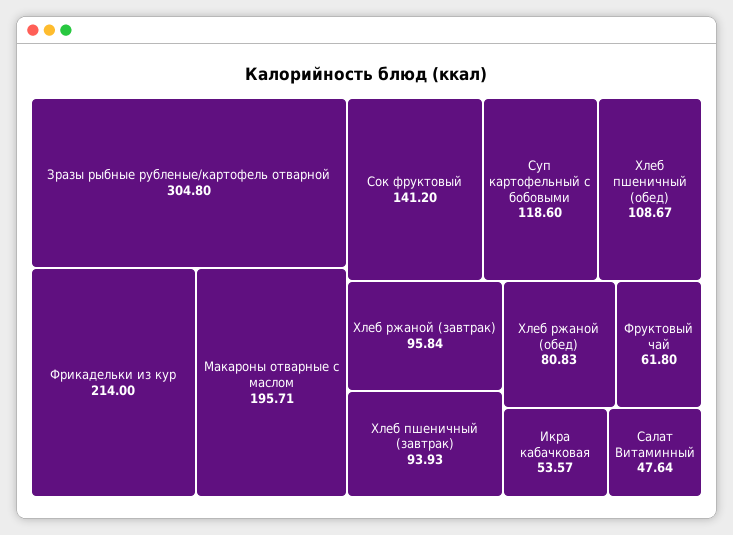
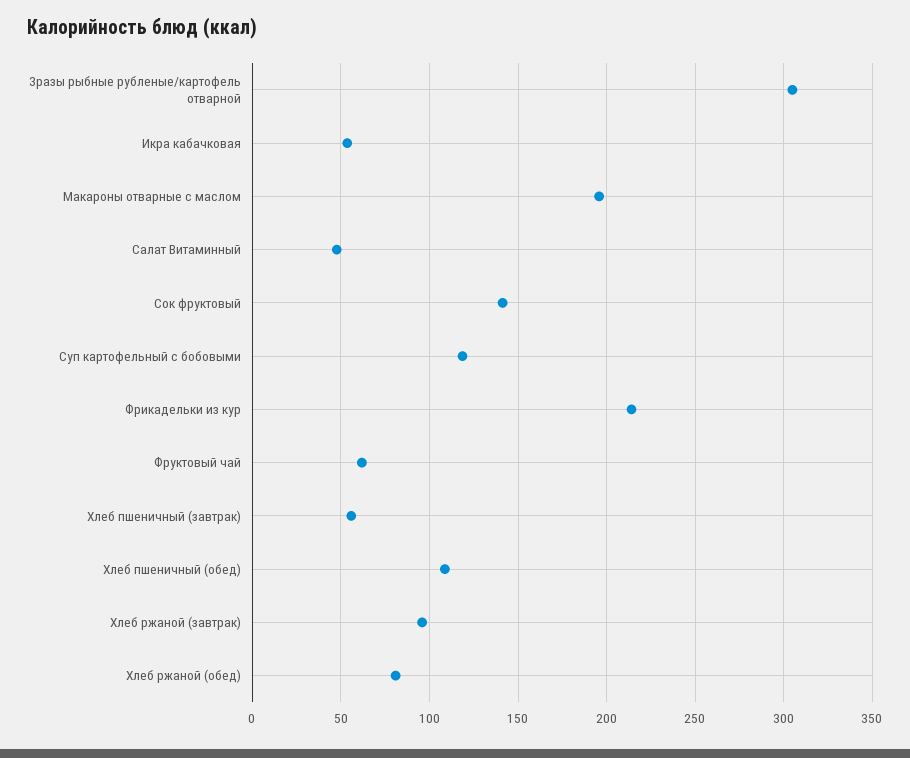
  {
    "Зразы рыбные рубленые/картофель отварной": 304.8,
    "Фрикадельки из кур": 214,
    "Макароны отварные с маслом": 195.71,
    "Сок фруктовый": 141.2,
    "Суп картофельный с бобовыми": 118.6,
    "Хлеб пшеничный (обед)": 108.67,
    "Хлеб ржаной (завтрак)": 95.84,
-   "Хлеб пшеничный (завтрак)": 93.93,
+   "Хлеб пшеничный (завтрак)": 55,
    "Хлеб ржаной (обед)": 80.83,
    "Фруктовый чай": 61.8,
    "Икра кабачковая": 53.57,
    "Салат Витаминный": 47.64
  }

